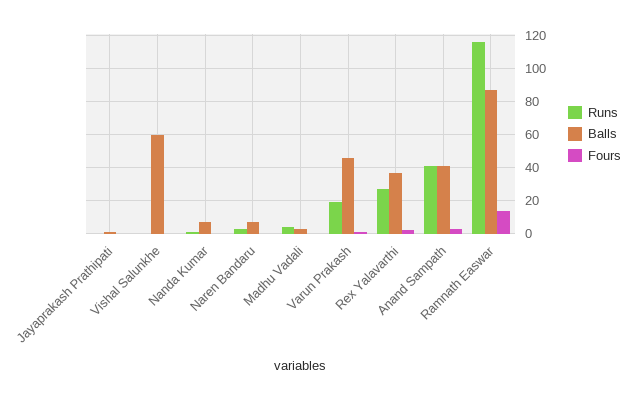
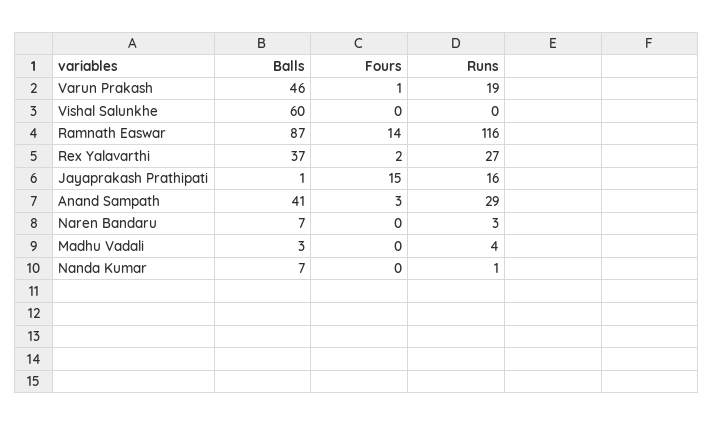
  {
    "Runs": {
-     "Jayaprakash Prathipati": 0,
+     "Jayaprakash Prathipati": 16,
      "Vishal Salunkhe": 0,
      "Nanda Kumar": 1,
      "Naren Bandaru": 3,
      "Madhu Vadali": 4,
      "Varun Prakash": 19,
      "Rex Yalavarthi": 27,
-     "Anand Sampath": 40,
+     "Anand Sampath": 29,
      "Ramnath Easwar": 116
    },
    "Balls": {
      "Jayaprakash Prathipati": 1,
      "Vishal Salunkhe": 60,
      "Nanda Kumar": 7,
      "Naren Bandaru": 7,
      "Madhu Vadali": 3,
      "Varun Prakash": 46,
      "Rex Yalavarthi": 37,
      "Anand Sampath": 41,
      "Ramnath Easwar": 87
    },
    "Fours": {
-     "Jayaprakash Prathipati": 0,
+     "Jayaprakash Prathipati": 15,
      "Vishal Salunkhe": 0,
      "Nanda Kumar": 0,
      "Naren Bandaru": 0,
      "Madhu Vadali": 0,
      "Varun Prakash": 1,
      "Rex Yalavarthi": 2,
      "Anand Sampath": 3,
      "Ramnath Easwar": 14
    }
  }

